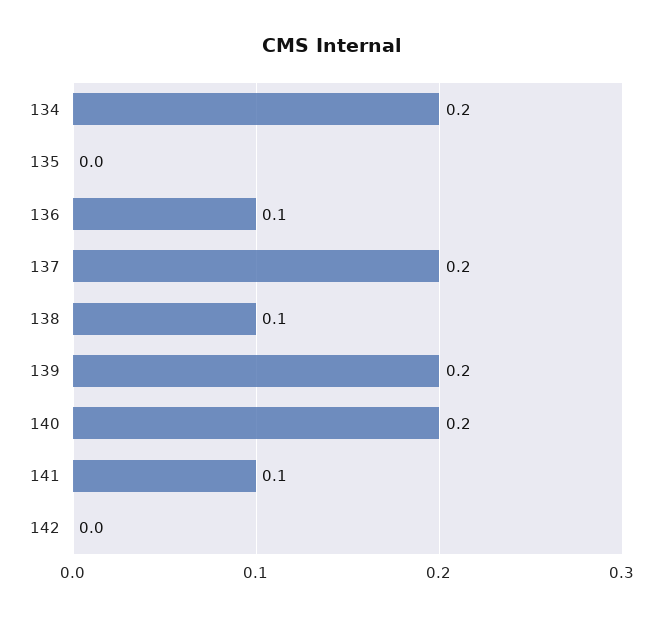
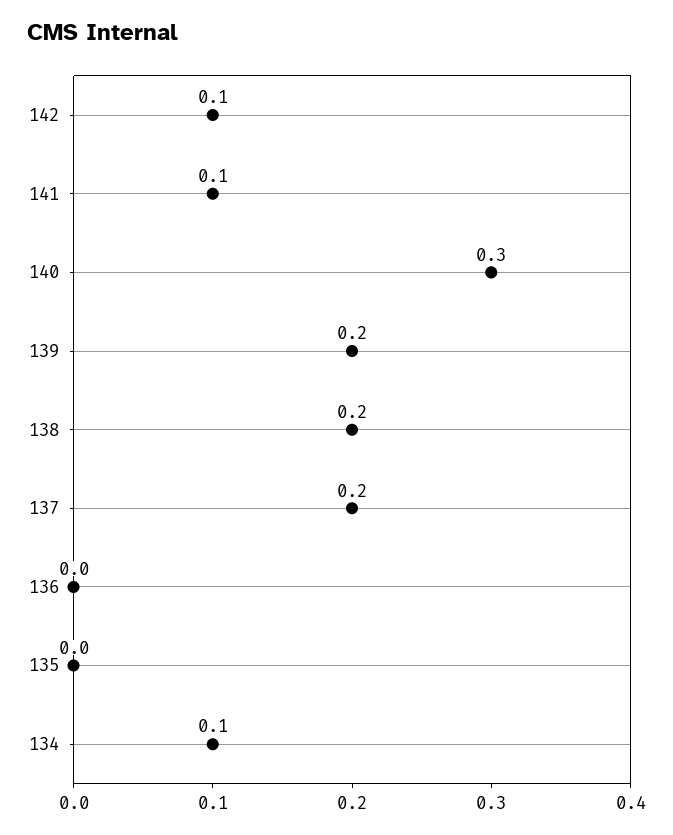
  {
-   "134": 0.2,
+   "134": 0.1,
    "135": 0,
-   "136": 0.1,
+   "136": 0,
    "137": 0.2,
-   "138": 0.1,
+   "138": 0.2,
    "139": 0.2,
-   "140": 0.2,
+   "140": 0.3,
    "141": 0.1,
-   "142": 0
+   "142": 0.1
  }

